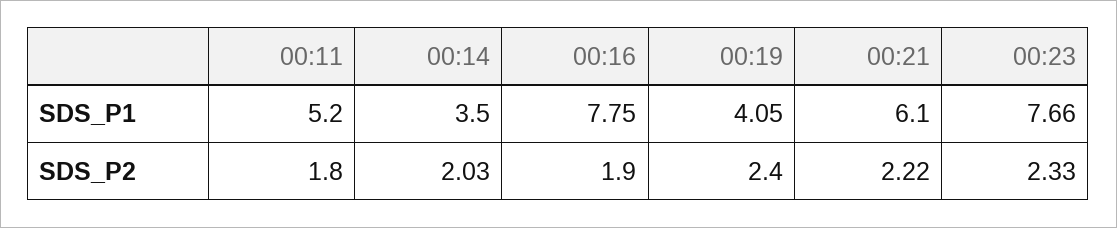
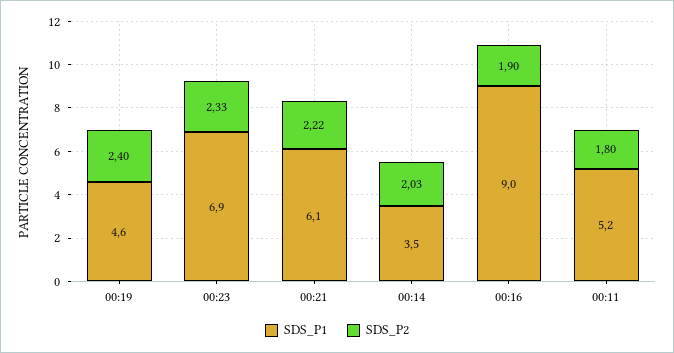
  {
    "SDS_P1": {
      "00:11": 5.2,
      "00:14": 3.5,
-     "00:16": 7.75,
+     "00:16": 9,
-     "00:19": 4.05,
+     "00:19": 4.6,
      "00:21": 6.1,
-     "00:23": 7.66
+     "00:23": 6.9
    },
    "SDS_P2": {
      "00:11": 1.8,
      "00:14": 2.03,
      "00:16": 1.9,
      "00:19": 2.4,
      "00:21": 2.22,
      "00:23": 2.33
    }
  }

